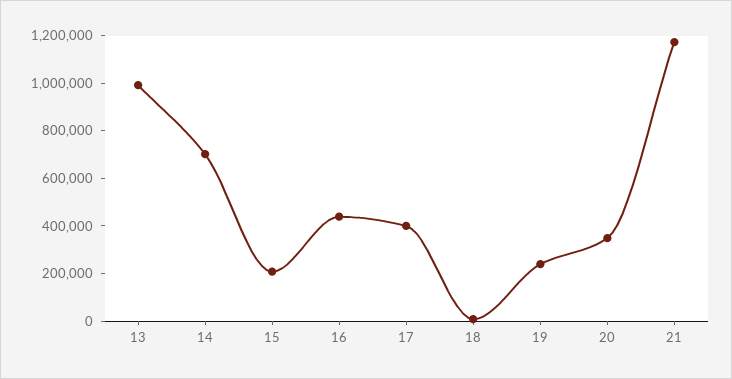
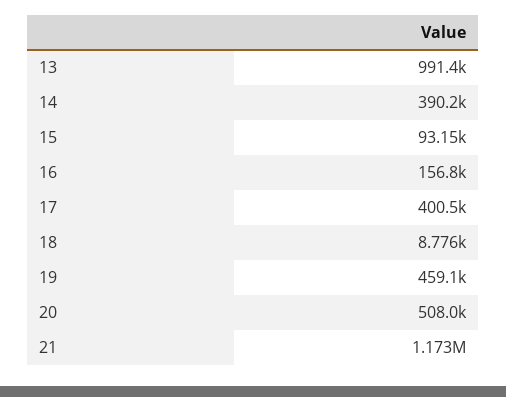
  {
    "13": 991400,
-   "14": 700000,
+   "14": 390200,
-   "15": 200000,
+   "15": 93150,
-   "16": 450000,
+   "16": 156800,
    "17": 400500,
    "18": 8776,
-   "19": 250000,
+   "19": 459100,
-   "20": 350000,
+   "20": 508000,
    "21": 1173000
  }

